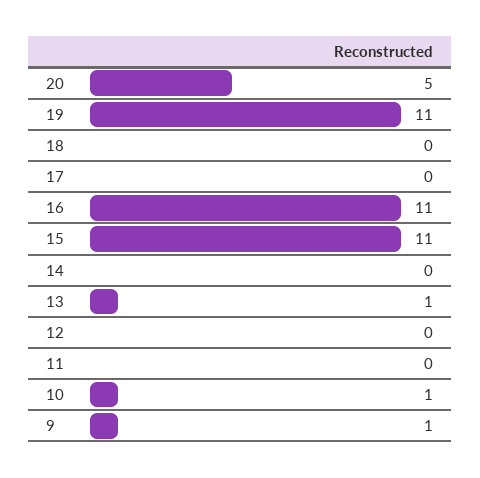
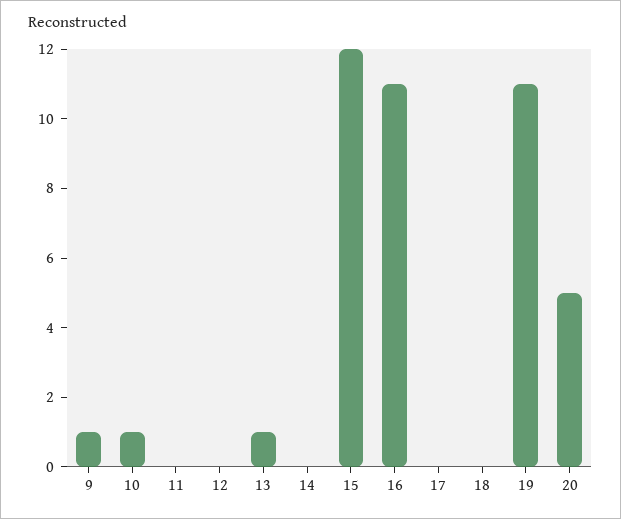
  {
    "20": 5,
    "19": 11,
    "18": 0,
    "17": 0,
    "16": 11,
-   "15": 11,
+   "15": 12,
    "14": 0,
    "13": 1,
    "12": 0,
    "11": 0,
    "10": 1,
    "9": 1
  }

